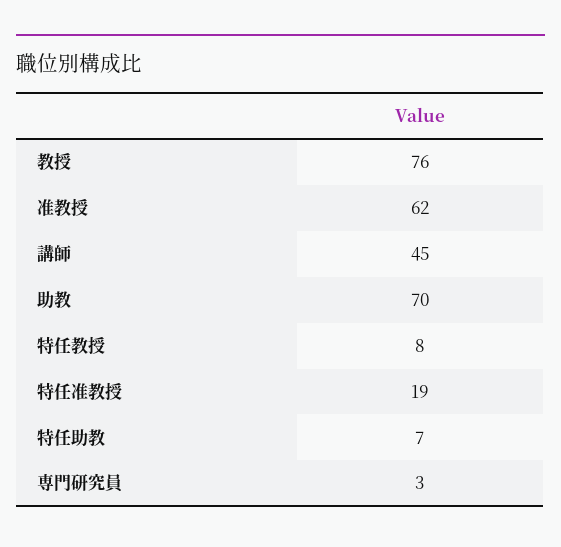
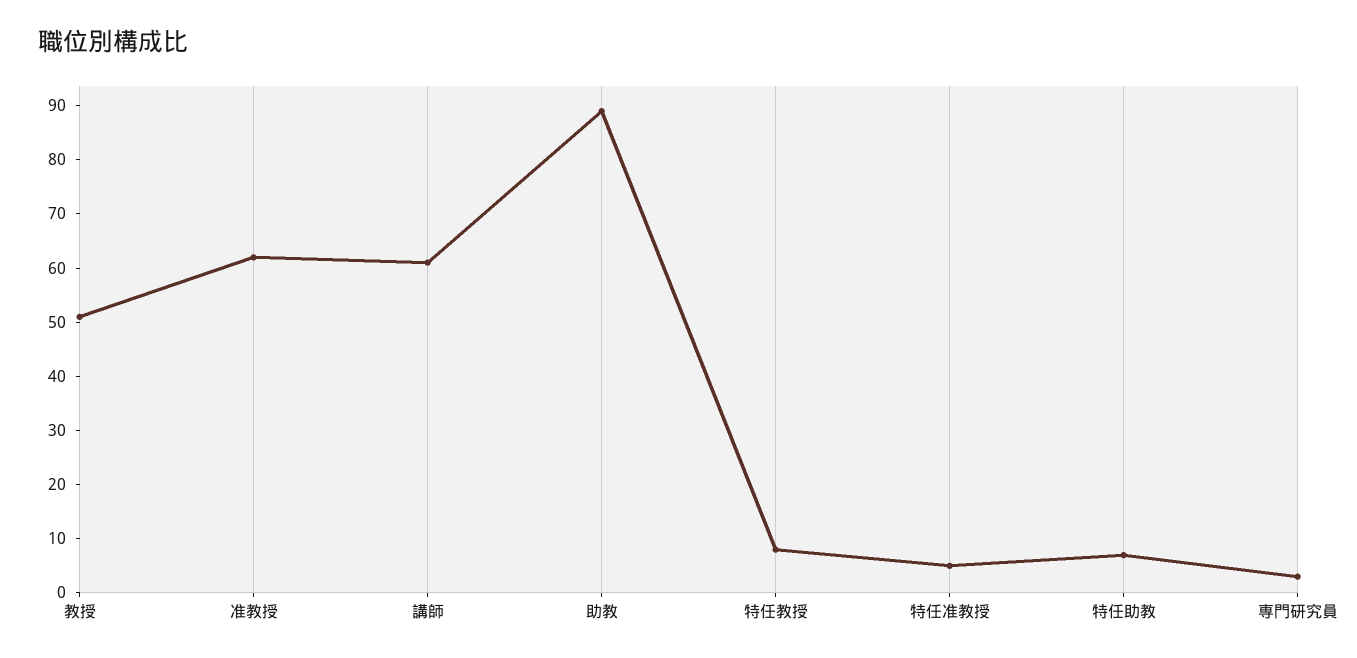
  {
-   "教授": 76,
+   "教授": 50,
    "准教授": 62,
-   "講師": 45,
+   "講師": 60,
-   "助教": 70,
+   "助教": 90,
    "特任教授": 8,
-   "特任准教授": 19,
+   "特任准教授": 5,
    "特任助教": 7,
    "専門研究員": 3
  }

